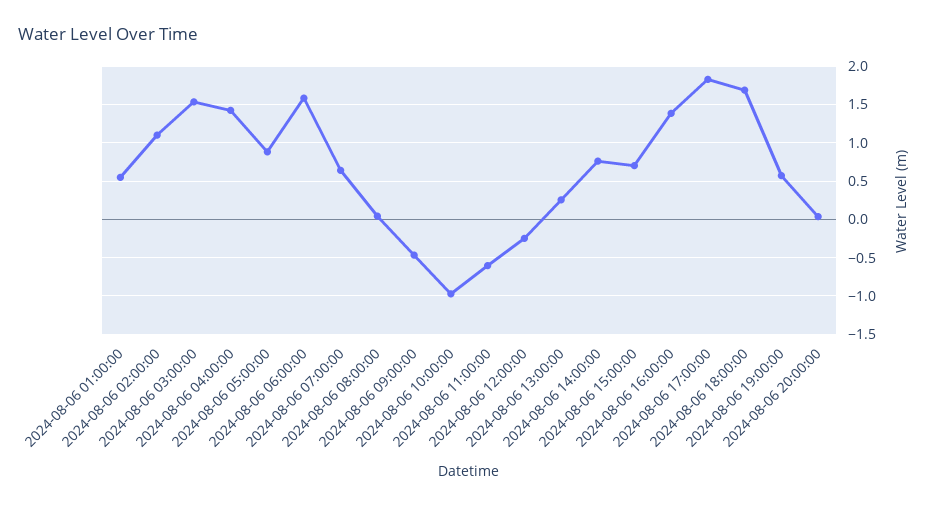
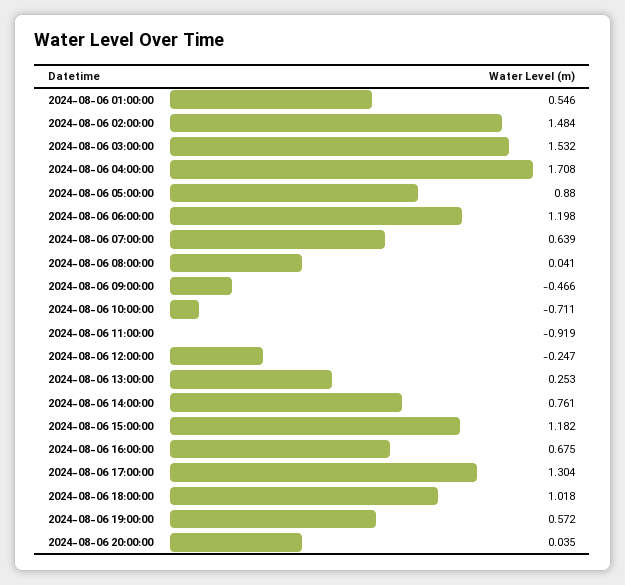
  {
    "2024-08-06 01:00:00": 0.546,
-   "2024-08-06 02:00:00": 1.1,
+   "2024-08-06 02:00:00": 1.484,
    "2024-08-06 03:00:00": 1.532,
-   "2024-08-06 04:00:00": 1.4,
+   "2024-08-06 04:00:00": 1.708,
    "2024-08-06 05:00:00": 0.88,
-   "2024-08-06 06:00:00": 1.6,
+   "2024-08-06 06:00:00": 1.198,
    "2024-08-06 07:00:00": 0.639,
    "2024-08-06 08:00:00": 0.041,
    "2024-08-06 09:00:00": -0.466,
-   "2024-08-06 10:00:00": -1,
+   "2024-08-06 10:00:00": -0.711,
-   "2024-08-06 11:00:00": -0.6,
+   "2024-08-06 11:00:00": -0.919,
    "2024-08-06 12:00:00": -0.247,
    "2024-08-06 13:00:00": 0.253,
    "2024-08-06 14:00:00": 0.761,
-   "2024-08-06 15:00:00": 0.7,
+   "2024-08-06 15:00:00": 1.182,
-   "2024-08-06 16:00:00": 1.4,
+   "2024-08-06 16:00:00": 0.675,
-   "2024-08-06 17:00:00": 1.8,
+   "2024-08-06 17:00:00": 1.304,
-   "2024-08-06 18:00:00": 1.7,
+   "2024-08-06 18:00:00": 1.018,
    "2024-08-06 19:00:00": 0.572,
    "2024-08-06 20:00:00": 0.035
  }

